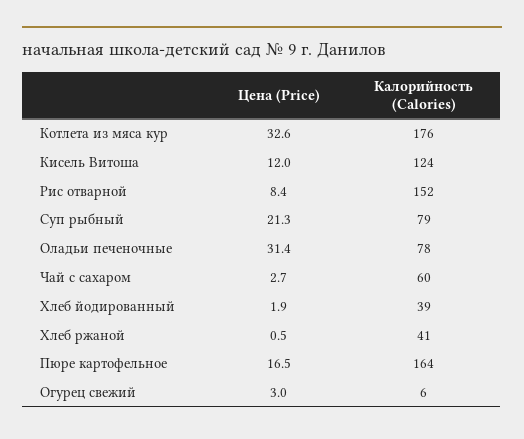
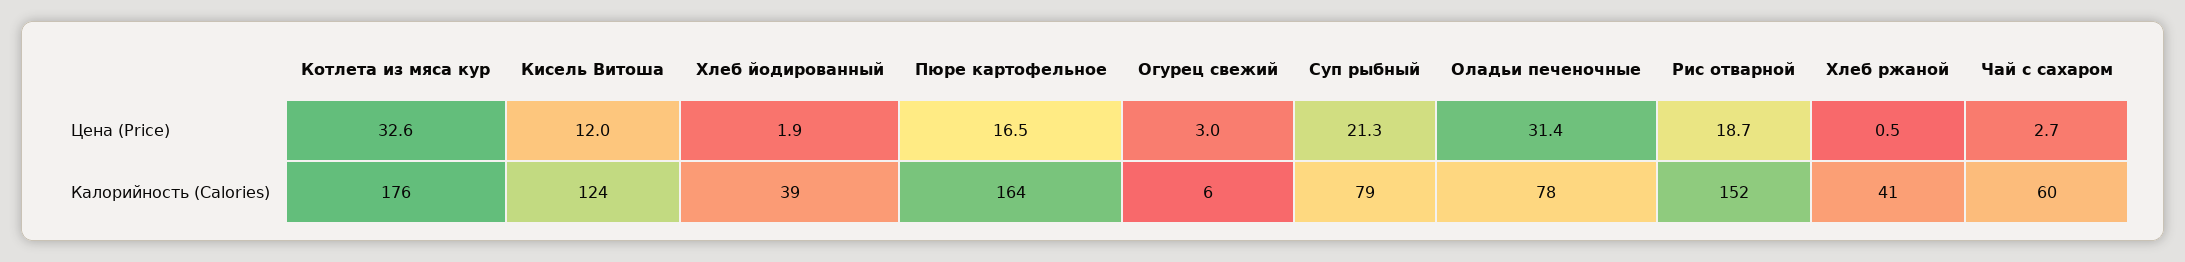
  {
    "Цена (Price)": {
      "Котлета из мяса кур": 32.6,
      "Кисель Витоша": 12,
-     "Рис отварной": 8.4,
+     "Рис отварной": 18.7,
      "Суп рыбный": 21.3,
      "Оладьи печеночные": 31.4,
      "Чай с сахаром": 2.7,
      "Хлеб йодированный": 1.9,
      "Хлеб ржаной": 0.5,
      "Пюре картофельное": 16.5,
      "Огурец свежий": 3
    },
    "Калорийность (Calories)": {
      "Котлета из мяса кур": 176,
      "Кисель Витоша": 124,
      "Рис отварной": 152,
      "Суп рыбный": 79,
      "Оладьи печеночные": 78,
      "Чай с сахаром": 60,
      "Хлеб йодированный": 39,
      "Хлеб ржаной": 41,
      "Пюре картофельное": 164,
      "Огурец свежий": 6
    }
  }

